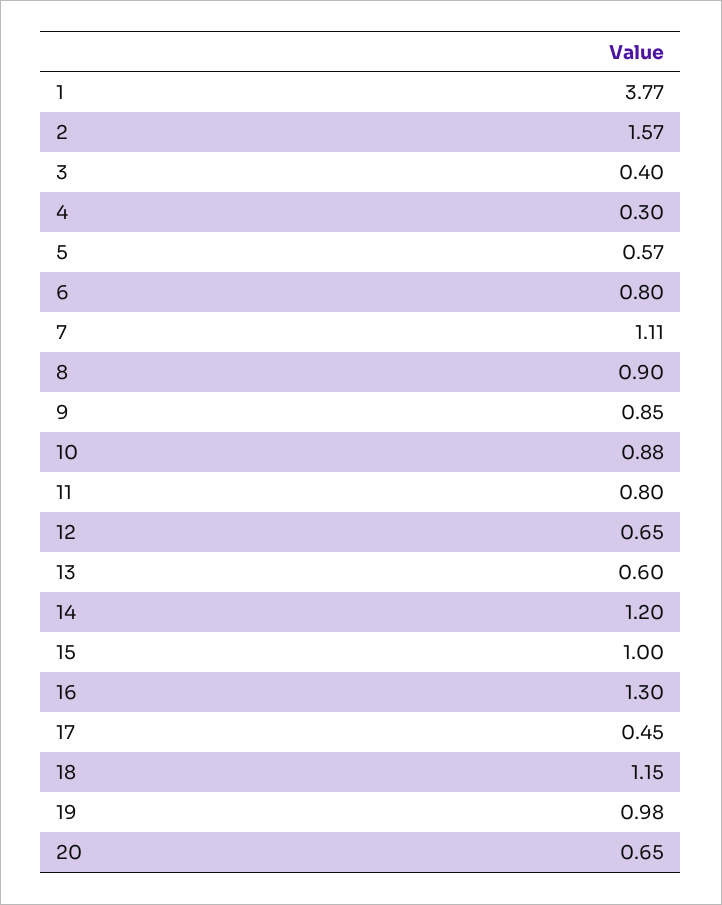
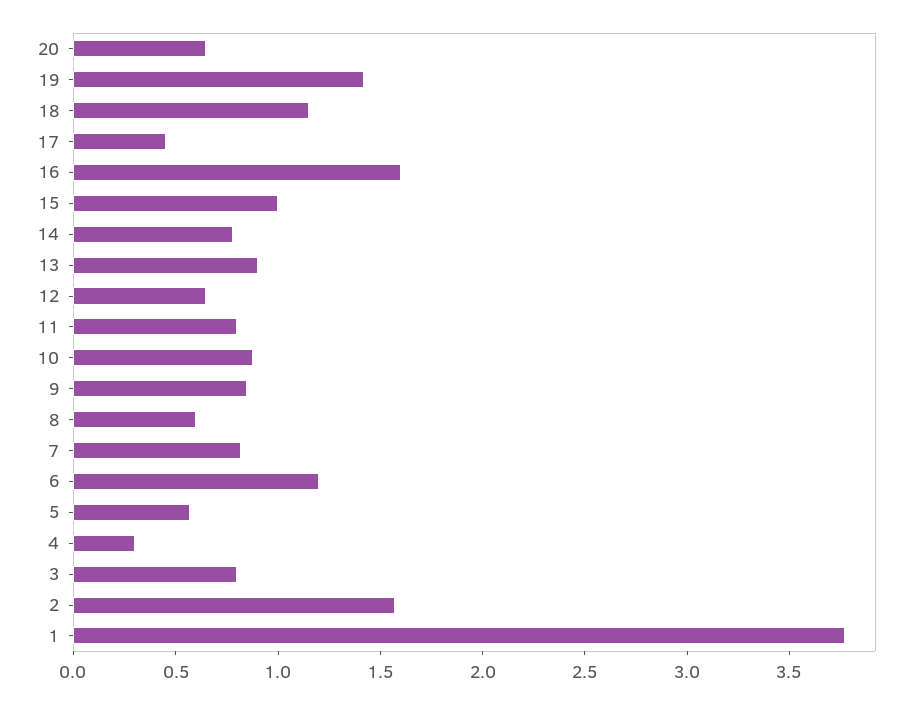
  {
    "1": 3.77,
    "2": 1.57,
-   "3": 0.4,
+   "3": 0.8,
    "4": 0.3,
    "5": 0.57,
-   "6": 0.8,
+   "6": 1.2,
-   "7": 1.11,
+   "7": 0.8,
-   "8": 0.9,
+   "8": 0.6,
    "9": 0.85,
    "10": 0.88,
    "11": 0.8,
    "12": 0.65,
-   "13": 0.6,
+   "13": 0.9,
-   "14": 1.2,
+   "14": 0.8,
    "15": 1,
-   "16": 1.3,
+   "16": 1.6,
    "17": 0.45,
    "18": 1.15,
-   "19": 0.98,
+   "19": 1.4,
    "20": 0.65
  }

